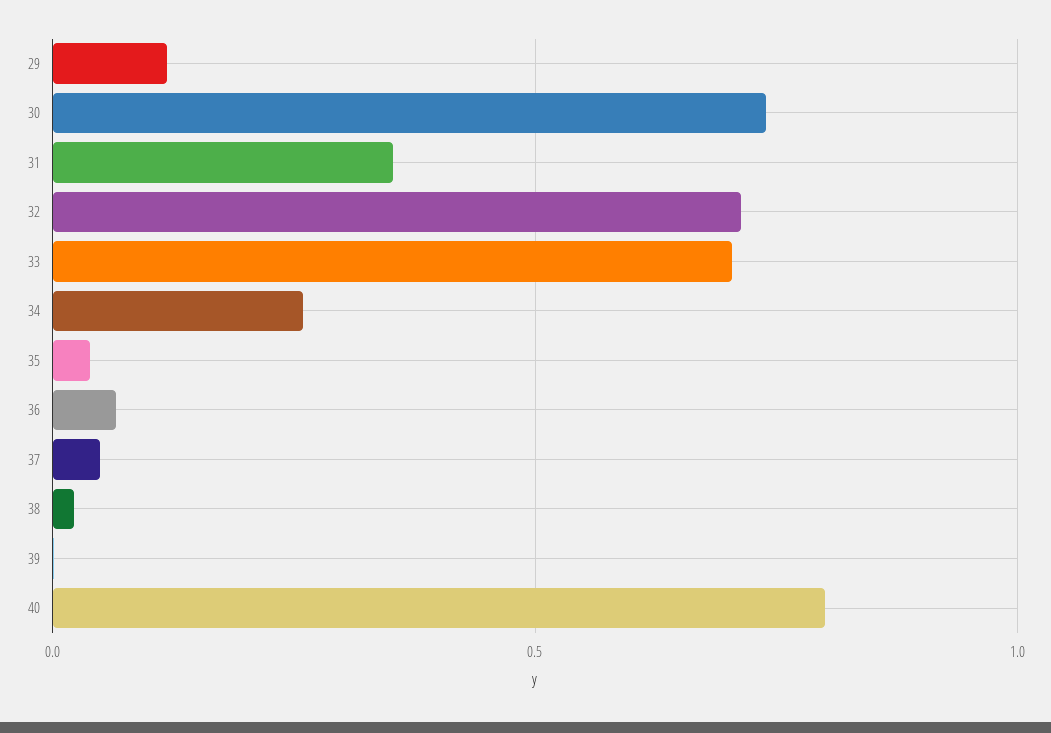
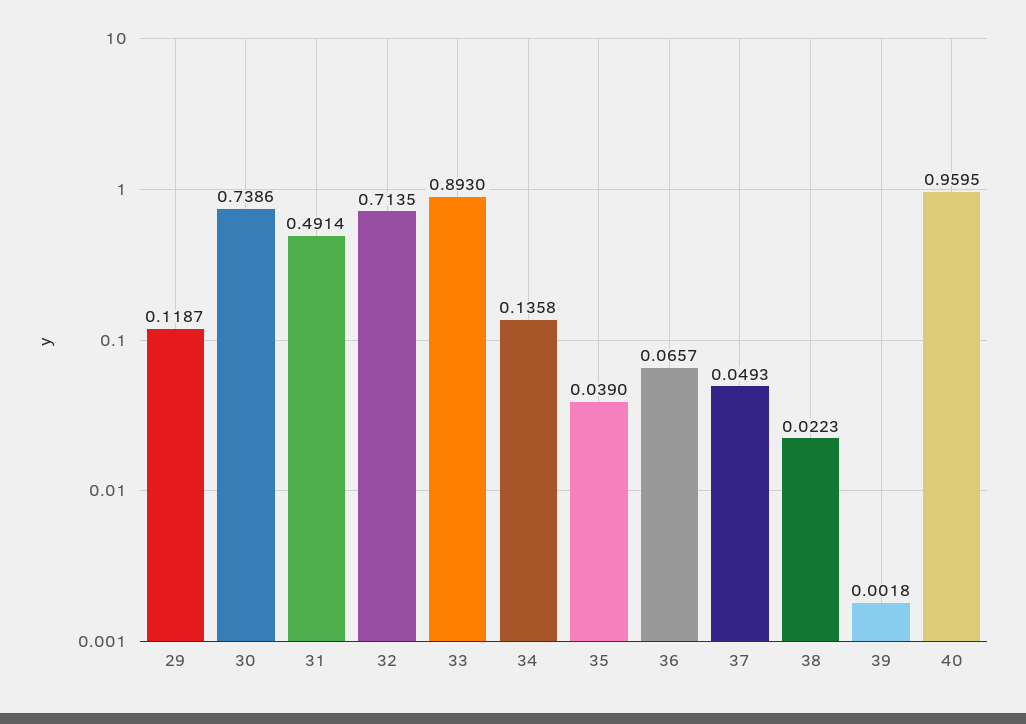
  {
    "29": 0.1187,
    "30": 0.7386,
-   "31": 0.35,
+   "31": 0.4914,
    "32": 0.7135,
-   "33": 0.7,
+   "33": 0.893,
-   "34": 0.25,
+   "34": 0.1358,
    "35": 0.039,
    "36": 0.0657,
    "37": 0.0493,
    "38": 0.0223,
    "39": 0.0018,
-   "40": 0.8
+   "40": 0.9595
  }

